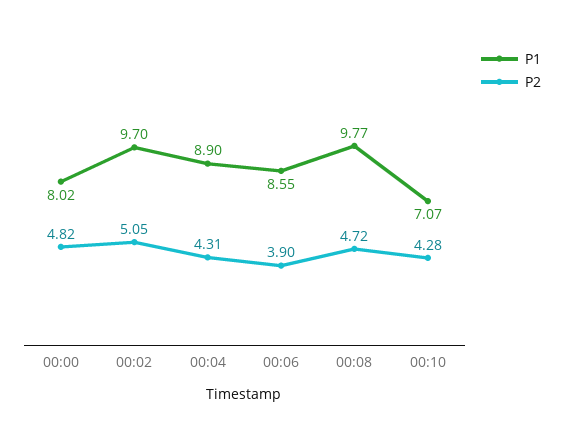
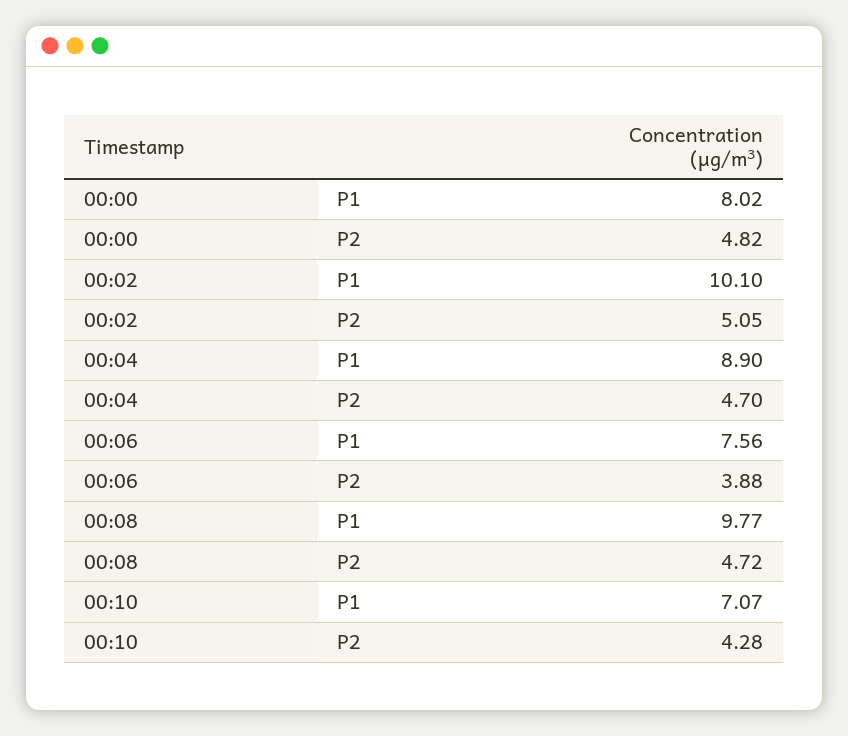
  {
    "P1": {
      "00:00": 8.02,
-     "00:02": 9.7,
+     "00:02": 10.1,
      "00:04": 8.9,
-     "00:06": 8.55,
+     "00:06": 7.56,
      "00:08": 9.77,
      "00:10": 7.07
    },
    "P2": {
      "00:00": 4.82,
      "00:02": 5.05,
-     "00:04": 4.31,
+     "00:04": 4.7,
-     "00:06": 3.9,
+     "00:06": 3.88,
      "00:08": 4.72,
      "00:10": 4.28
    }
  }

